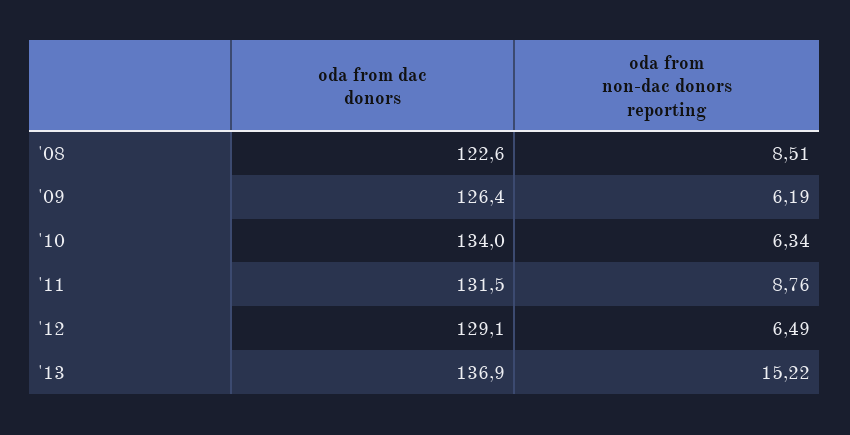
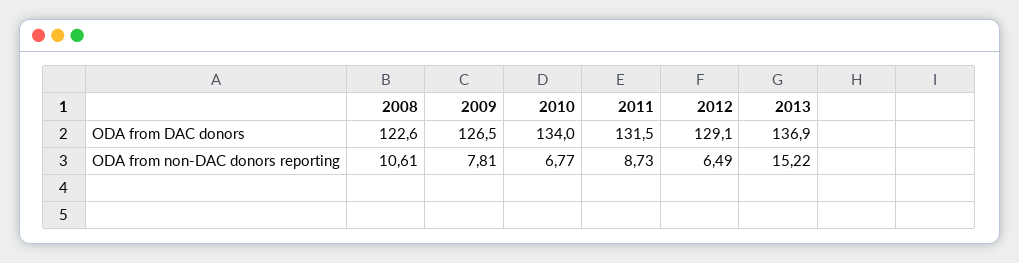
  {
    "oda from dac donors": {
      "'08": 122.6,
-     "'09": 126.4,
+     "'09": 126.5,
      "'10": 134,
      "'11": 131.5,
      "'12": 129.1,
      "'13": 136.9
    },
    "oda from non-dac donors reporting": {
-     "'08": 8.51,
+     "'08": 10.61,
-     "'09": 6.19,
+     "'09": 7.81,
-     "'10": 6.34,
+     "'10": 6.77,
-     "'11": 8.76,
+     "'11": 8.73,
      "'12": 6.49,
      "'13": 15.22
    }
  }

